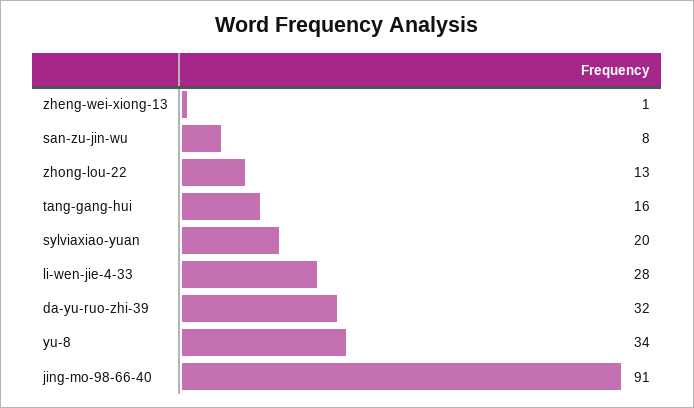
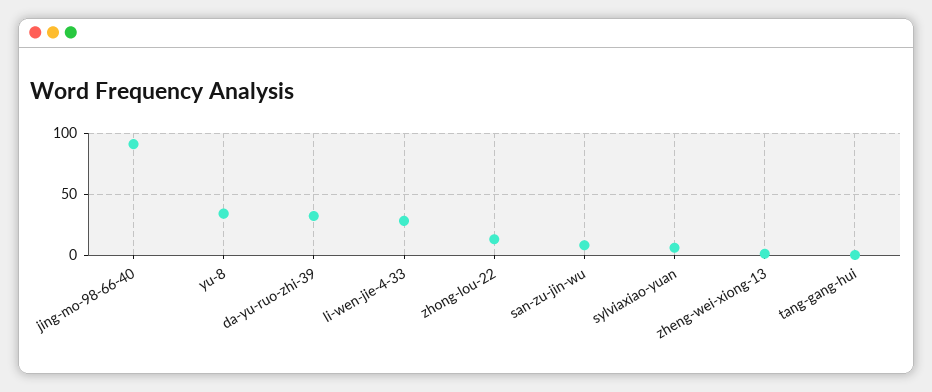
  {
    "zheng-wei-xiong-13": 1,
    "san-zu-jin-wu": 8,
    "zhong-lou-22": 13,
-   "tang-gang-hui": 16,
+   "tang-gang-hui": 0,
-   "sylviaxiao-yuan": 20,
+   "sylviaxiao-yuan": 5,
    "li-wen-jie-4-33": 28,
    "da-yu-ruo-zhi-39": 32,
    "yu-8": 34,
    "jing-mo-98-66-40": 91
  }

